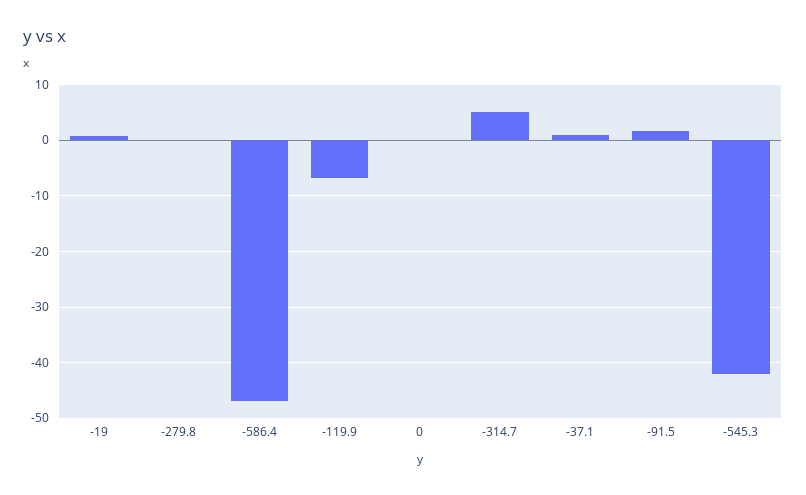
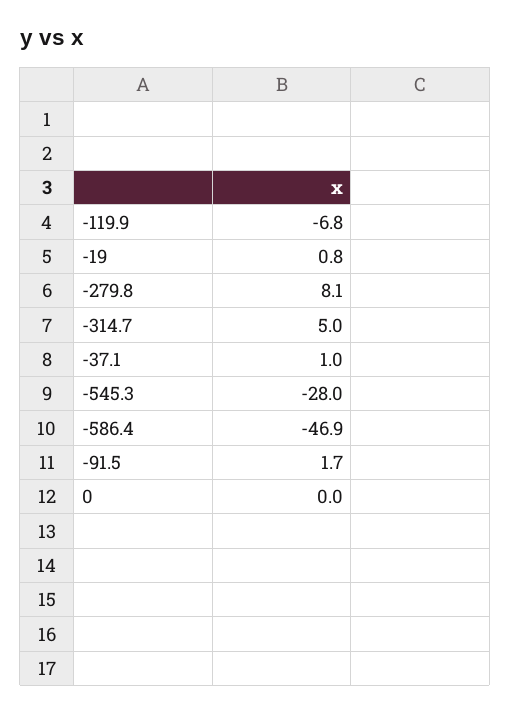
  {
    "-19": 0.8,
-   "-279.8": 0,
+   "-279.8": 8.1,
    "-586.4": -46.9,
    "-119.9": -6.8,
    "0": 0,
    "-314.7": 5,
    "-37.1": 1,
    "-91.5": 1.7,
-   "-545.3": -42
+   "-545.3": -28
  }

